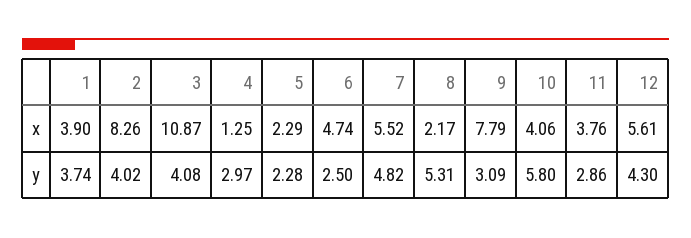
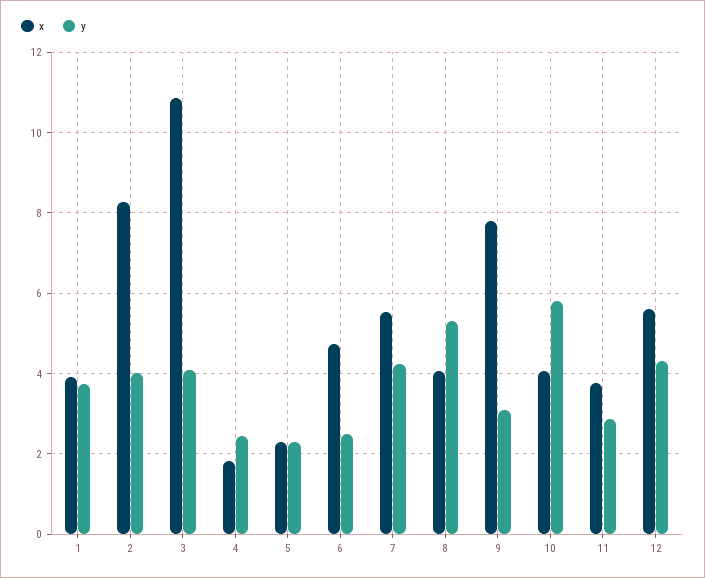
  {
    "x": {
      "1": 3.9,
      "2": 8.26,
      "3": 10.87,
-     "4": 1.25,
+     "4": 1.8,
      "5": 2.29,
      "6": 4.74,
      "7": 5.52,
-     "8": 2.17,
+     "8": 4,
      "9": 7.79,
      "10": 4.06,
      "11": 3.76,
      "12": 5.61
    },
    "y": {
      "1": 3.74,
      "2": 4.02,
      "3": 4.08,
-     "4": 2.97,
+     "4": 2.4,
      "5": 2.28,
      "6": 2.5,
-     "7": 4.82,
+     "7": 4.2,
      "8": 5.31,
      "9": 3.09,
      "10": 5.8,
      "11": 2.86,
      "12": 4.3
    }
  }

